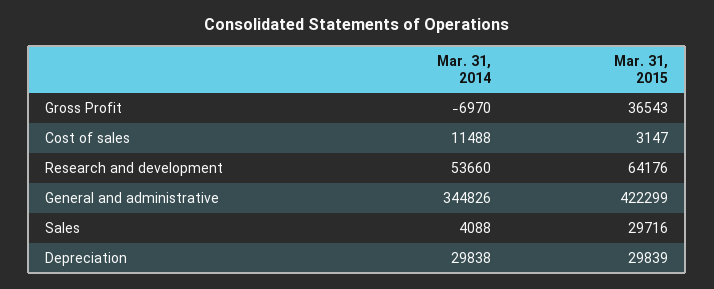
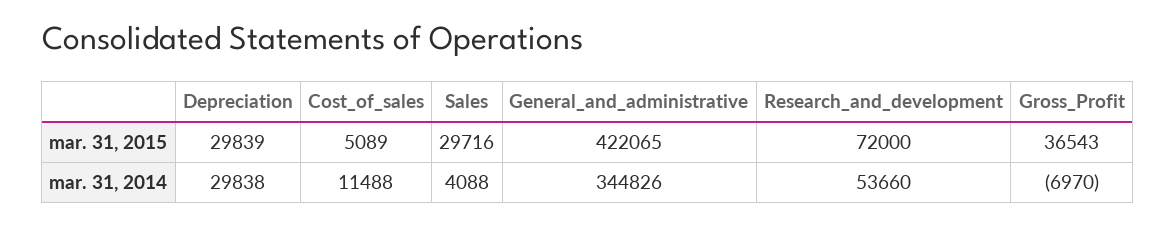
  {
    "Mar. 31, 2014": {
      "Gross Profit": -6970,
      "Cost of sales": 11488,
      "Research and development": 53660,
      "General and administrative": 344826,
      "Sales": 4088,
      "Depreciation": 29838
    },
    "Mar. 31, 2015": {
      "Gross Profit": 36543,
-     "Cost of sales": 3147,
+     "Cost of sales": 5089,
-     "Research and development": 64176,
+     "Research and development": 72000,
-     "General and administrative": 422299,
+     "General and administrative": 422065,
      "Sales": 29716,
      "Depreciation": 29839
    }
  }

